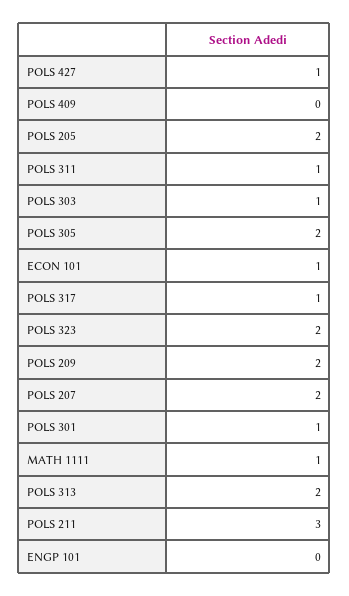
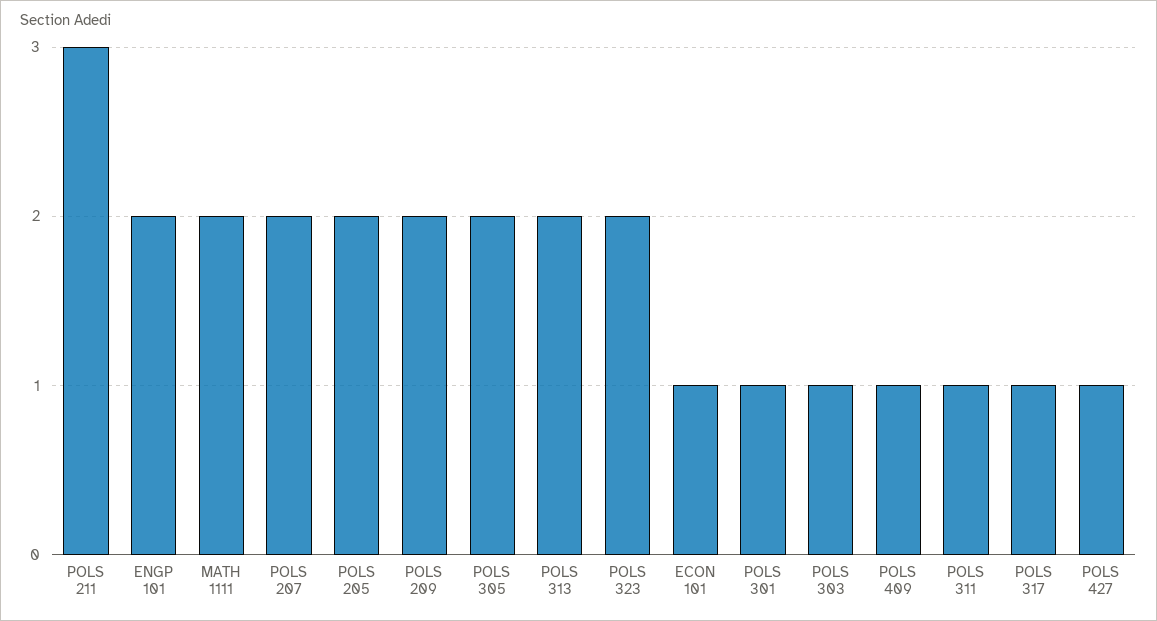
  {
    "POLS 427": 1,
-   "POLS 409": 0,
+   "POLS 409": 1,
    "POLS 205": 2,
    "POLS 311": 1,
    "POLS 303": 1,
    "POLS 305": 2,
    "ECON 101": 1,
    "POLS 317": 1,
    "POLS 323": 2,
    "POLS 209": 2,
    "POLS 207": 2,
    "POLS 301": 1,
-   "MATH 1111": 1,
+   "MATH 1111": 2,
    "POLS 313": 2,
    "POLS 211": 3,
-   "ENGP 101": 0
+   "ENGP 101": 2
  }

